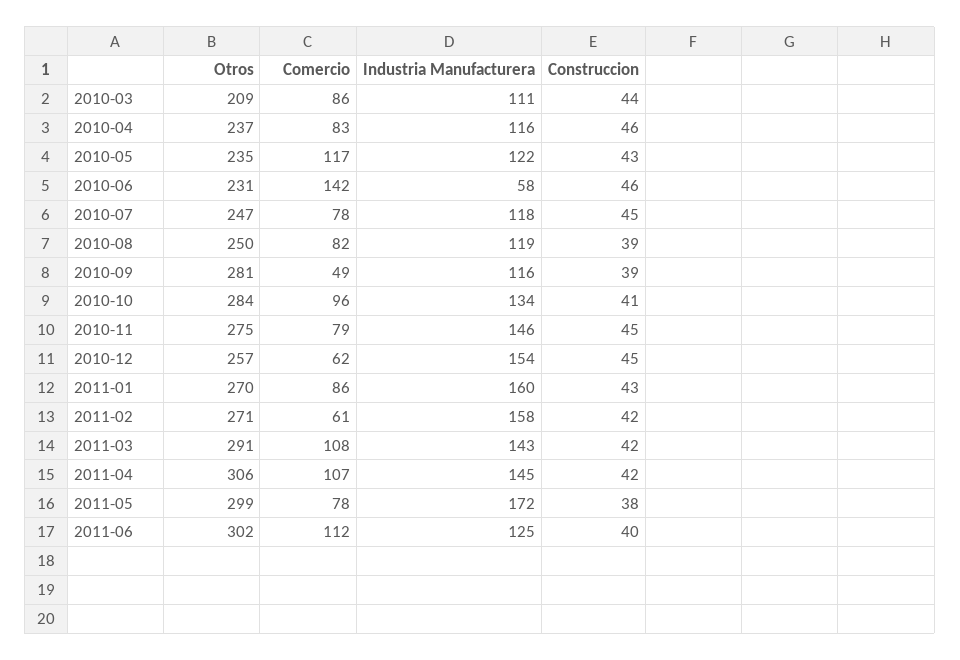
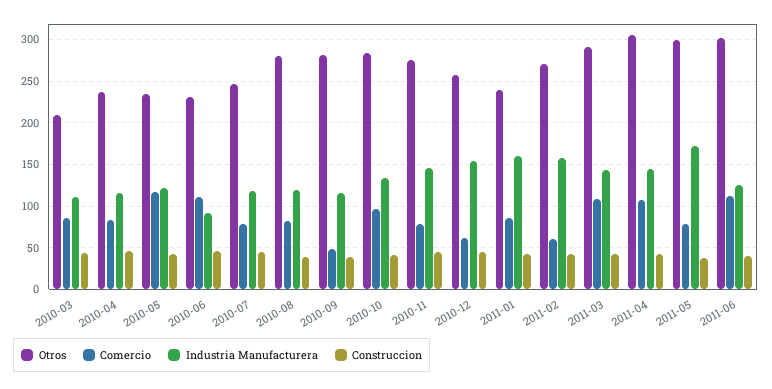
  {
    "Otros": {
      "2010-03": 209,
      "2010-04": 237,
      "2010-05": 235,
      "2010-06": 231,
      "2010-07": 247,
-     "2010-08": 250,
+     "2010-08": 280,
      "2010-09": 281,
      "2010-10": 284,
      "2010-11": 275,
      "2010-12": 257,
-     "2011-01": 270,
+     "2011-01": 240,
      "2011-02": 271,
      "2011-03": 291,
      "2011-04": 306,
      "2011-05": 299,
      "2011-06": 302
    },
    "Comercio": {
      "2010-03": 86,
      "2010-04": 83,
      "2010-05": 117,
-     "2010-06": 142,
+     "2010-06": 110,
      "2010-07": 78,
      "2010-08": 82,
      "2010-09": 49,
      "2010-10": 96,
      "2010-11": 79,
      "2010-12": 62,
      "2011-01": 86,
      "2011-02": 61,
      "2011-03": 108,
      "2011-04": 107,
      "2011-05": 78,
      "2011-06": 112
    },
    "Industria Manufacturera": {
      "2010-03": 111,
      "2010-04": 116,
      "2010-05": 122,
-     "2010-06": 58,
+     "2010-06": 90,
      "2010-07": 118,
      "2010-08": 119,
      "2010-09": 116,
      "2010-10": 134,
      "2010-11": 146,
      "2010-12": 154,
      "2011-01": 160,
      "2011-02": 158,
      "2011-03": 143,
      "2011-04": 145,
      "2011-05": 172,
      "2011-06": 125
    },
    "Construccion": {
      "2010-03": 44,
      "2010-04": 46,
      "2010-05": 43,
      "2010-06": 46,
      "2010-07": 45,
      "2010-08": 39,
      "2010-09": 39,
      "2010-10": 41,
      "2010-11": 45,
      "2010-12": 45,
      "2011-01": 43,
      "2011-02": 42,
      "2011-03": 42,
      "2011-04": 42,
      "2011-05": 38,
      "2011-06": 40
    }
  }

